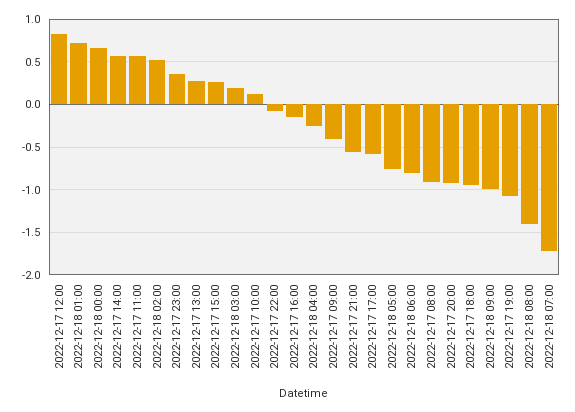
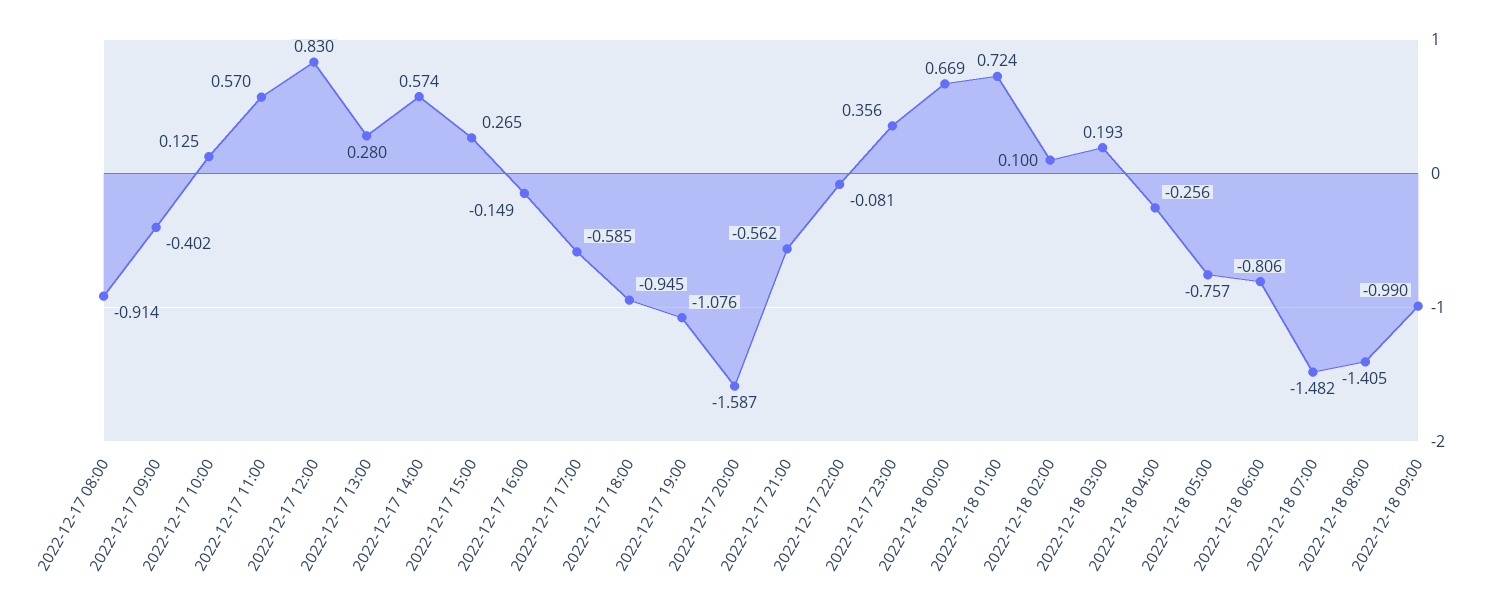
  {
    "2022-12-17 12:00": 0.83,
    "2022-12-18 01:00": 0.724,
    "2022-12-18 00:00": 0.669,
    "2022-12-17 14:00": 0.574,
    "2022-12-17 11:00": 0.57,
-   "2022-12-18 02:00": 0.5,
+   "2022-12-18 02:00": 0.1,
    "2022-12-17 23:00": 0.356,
    "2022-12-17 13:00": 0.28,
    "2022-12-17 15:00": 0.265,
    "2022-12-18 03:00": 0.193,
    "2022-12-17 10:00": 0.125,
    "2022-12-17 22:00": -0.081,
    "2022-12-17 16:00": -0.149,
    "2022-12-18 04:00": -0.256,
    "2022-12-17 09:00": -0.402,
    "2022-12-17 21:00": -0.562,
    "2022-12-17 17:00": -0.585,
    "2022-12-18 05:00": -0.757,
    "2022-12-18 06:00": -0.806,
    "2022-12-17 08:00": -0.914,
-   "2022-12-17 20:00": -0.9,
+   "2022-12-17 20:00": -1.587,
    "2022-12-17 18:00": -0.945,
    "2022-12-18 09:00": -0.99,
    "2022-12-17 19:00": -1.076,
    "2022-12-18 08:00": -1.405,
-   "2022-12-18 07:00": -1.7
+   "2022-12-18 07:00": -1.482
  }

